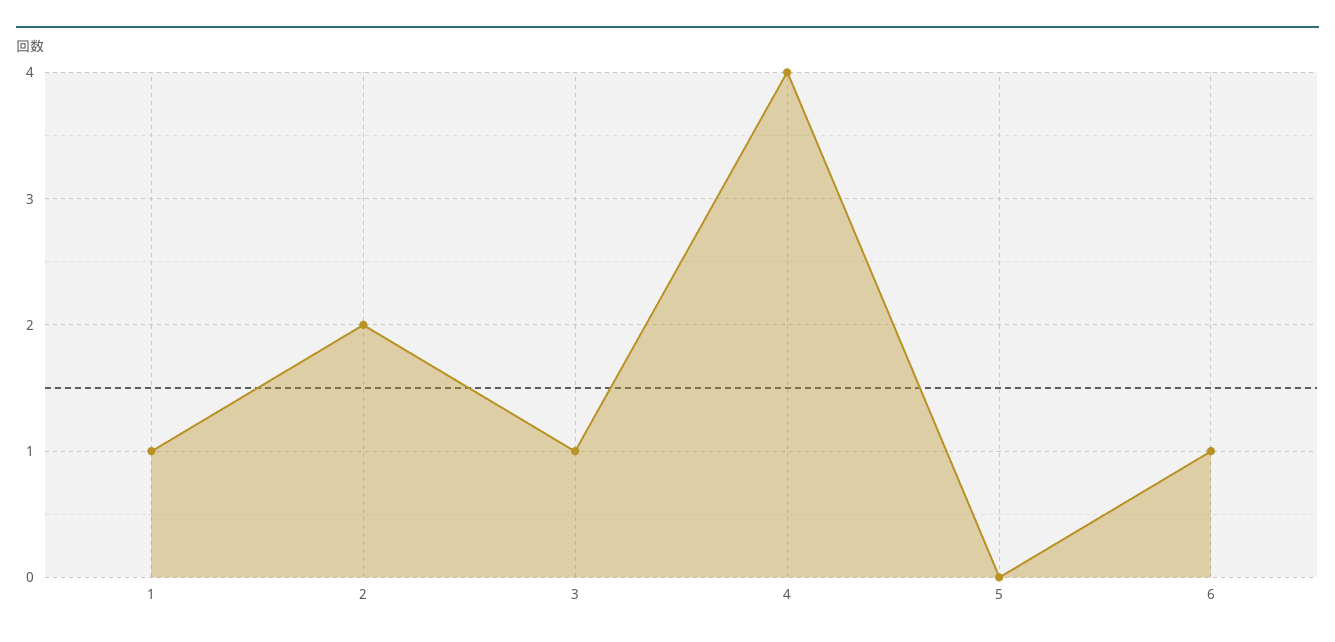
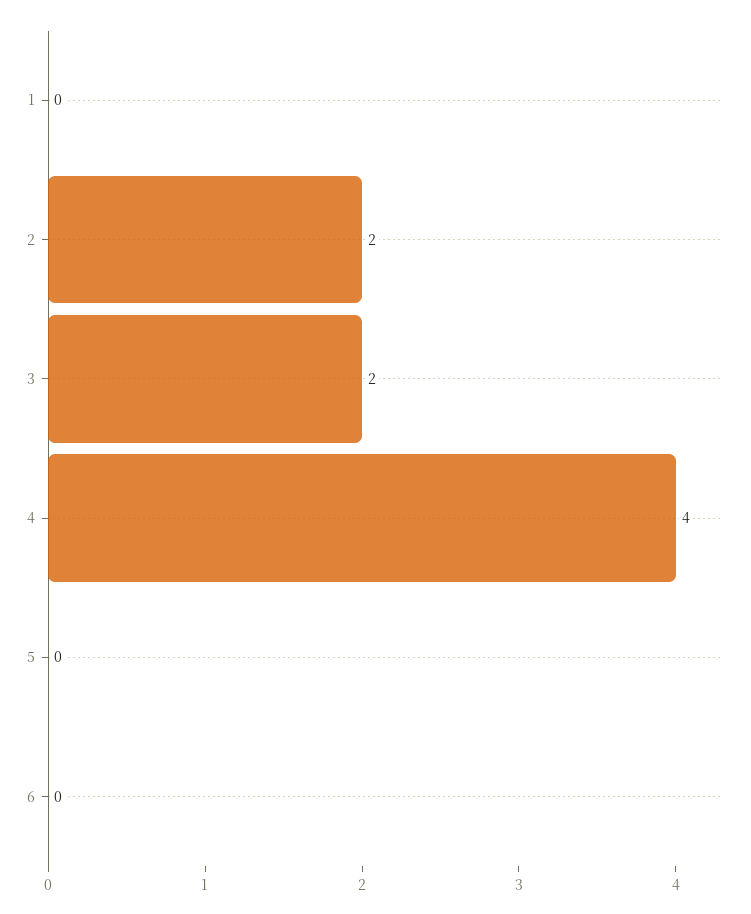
  {
-   "1": 1,
+   "1": 0,
    "2": 2,
-   "3": 1,
+   "3": 2,
    "4": 4,
    "5": 0,
-   "6": 1
+   "6": 0
  }

